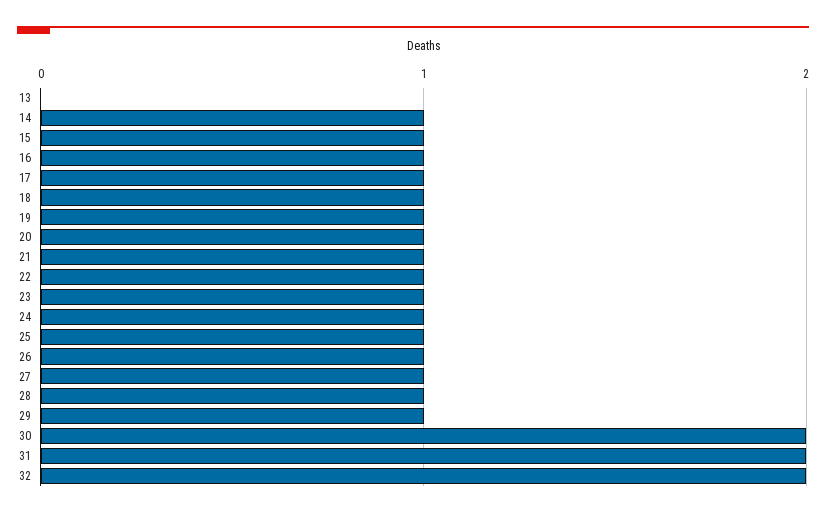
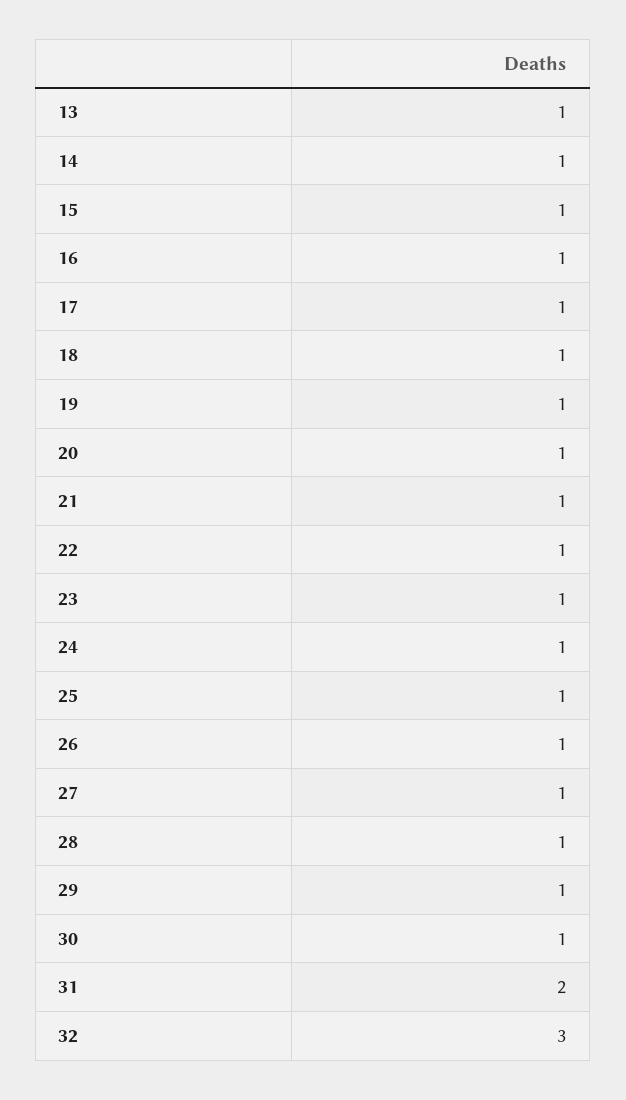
  {
-   "13": 0,
+   "13": 1,
    "14": 1,
    "15": 1,
    "16": 1,
    "17": 1,
    "18": 1,
    "19": 1,
    "20": 1,
    "21": 1,
    "22": 1,
    "23": 1,
    "24": 1,
    "25": 1,
    "26": 1,
    "27": 1,
    "28": 1,
    "29": 1,
-   "30": 2,
+   "30": 1,
    "31": 2,
-   "32": 2
+   "32": 3
  }

